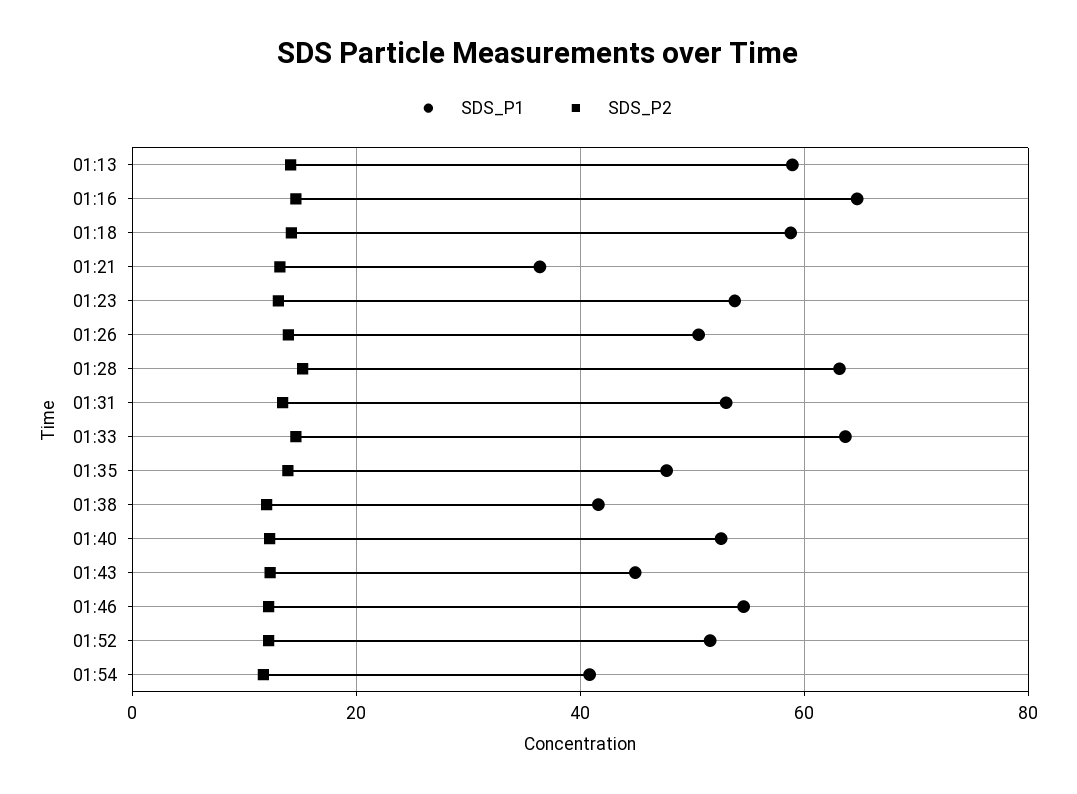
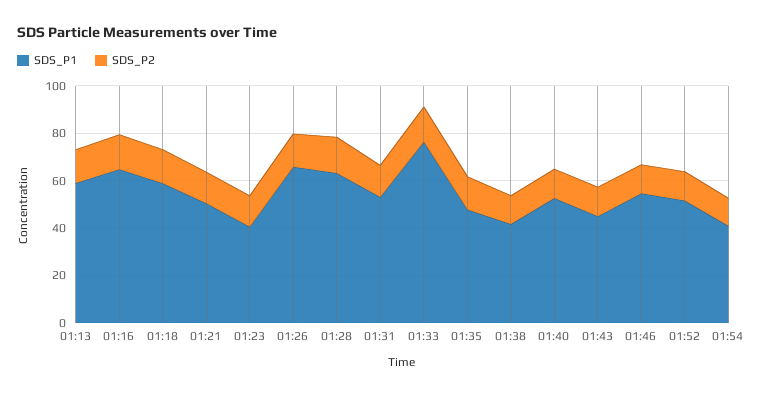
  {
    "SDS_P1": {
      "01:13": 58,
      "01:16": 64,
      "01:18": 58,
-     "01:21": 36,
+     "01:21": 50,
-     "01:23": 54,
+     "01:23": 40,
-     "01:26": 50,
+     "01:26": 65,
      "01:28": 64,
      "01:31": 54,
-     "01:33": 64,
+     "01:33": 75,
      "01:35": 48,
      "01:38": 42,
      "01:40": 52,
      "01:43": 44,
      "01:46": 54,
      "01:52": 52,
      "01:54": 40
    },
    "SDS_P2": {
      "01:13": 14,
      "01:16": 14,
      "01:18": 14,
      "01:21": 14,
      "01:23": 14,
      "01:26": 14,
      "01:28": 16,
      "01:31": 14,
      "01:33": 14,
      "01:35": 14,
      "01:38": 12,
      "01:40": 12,
      "01:43": 12,
      "01:46": 12,
      "01:52": 12,
      "01:54": 12
    }
  }

